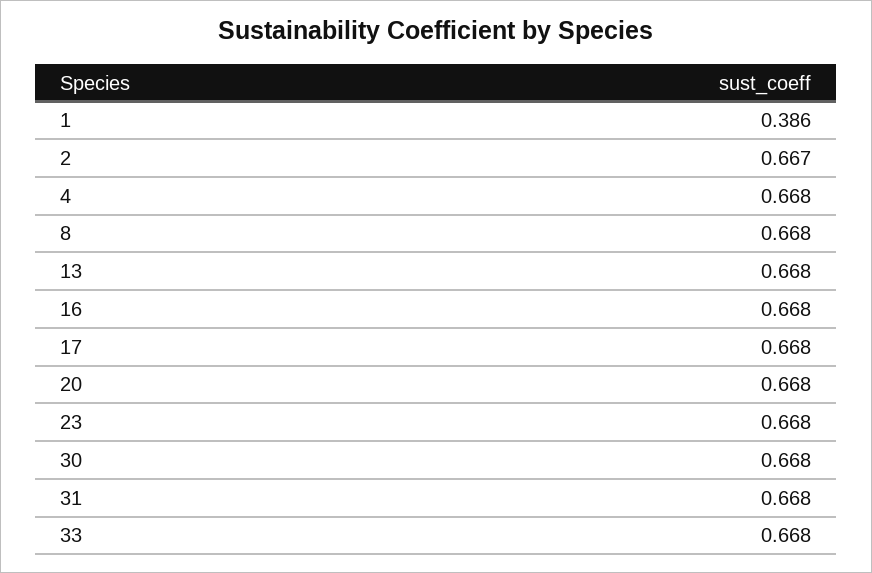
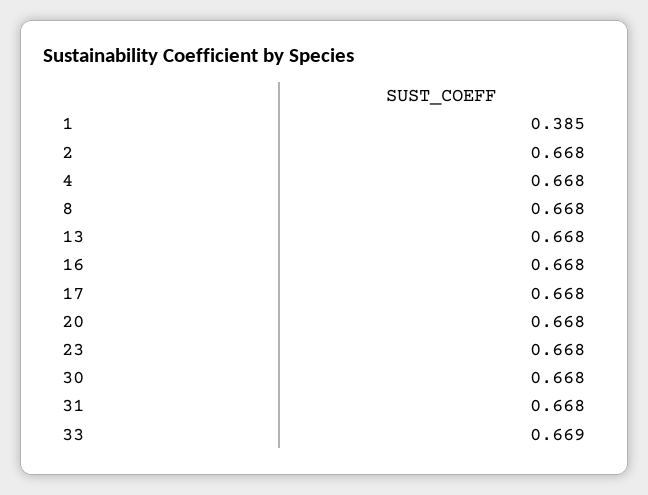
  {
-   "1": 0.386,
+   "1": 0.385,
-   "2": 0.667,
+   "2": 0.668,
    "4": 0.668,
    "8": 0.668,
    "13": 0.668,
    "16": 0.668,
    "17": 0.668,
    "20": 0.668,
    "23": 0.668,
    "30": 0.668,
    "31": 0.668,
-   "33": 0.668
+   "33": 0.669
  }

